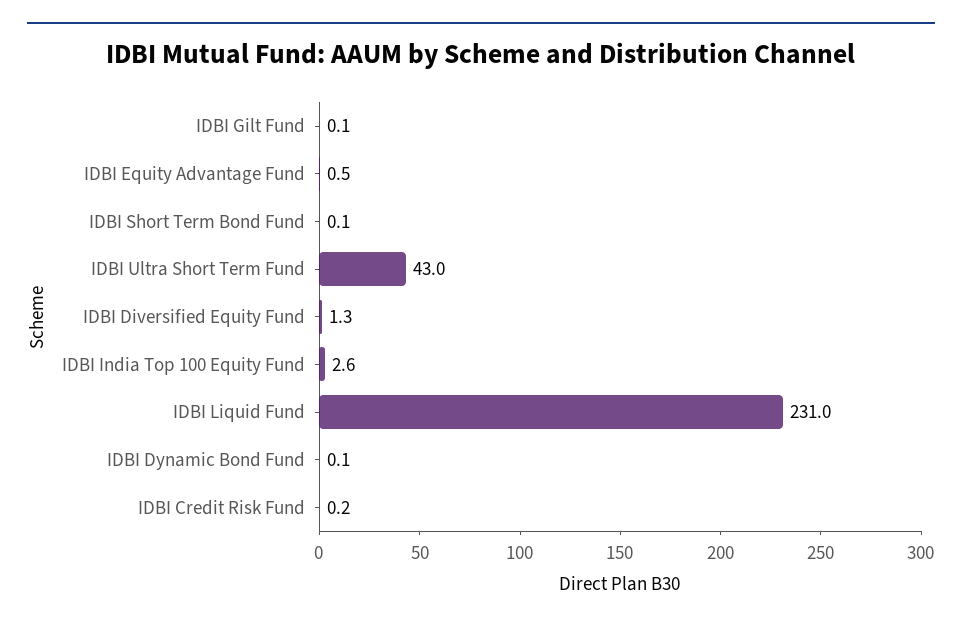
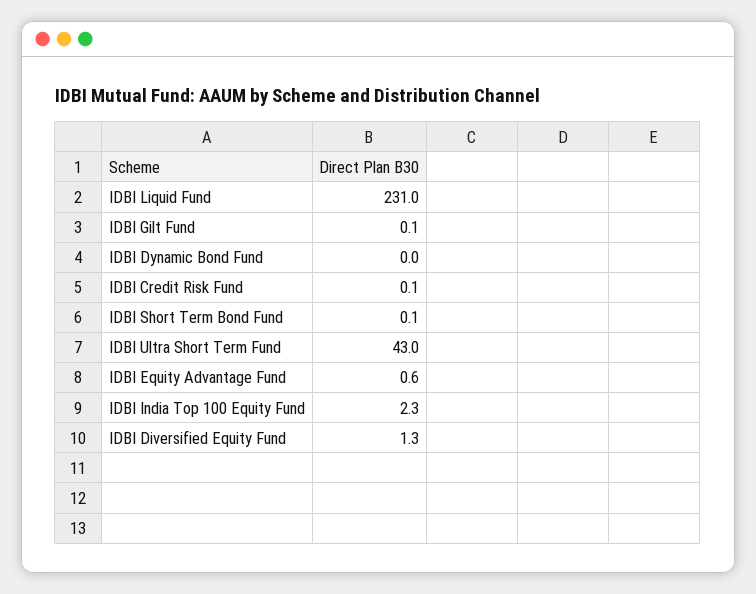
  {
    "IDBI Gilt Fund": 0.1,
-   "IDBI Equity Advantage Fund": 0.5,
+   "IDBI Equity Advantage Fund": 0.6,
    "IDBI Short Term Bond Fund": 0.1,
    "IDBI Ultra Short Term Fund": 43,
    "IDBI Diversified Equity Fund": 1.3,
-   "IDBI India Top 100 Equity Fund": 2.6,
+   "IDBI India Top 100 Equity Fund": 2.3,
    "IDBI Liquid Fund": 231,
-   "IDBI Dynamic Bond Fund": 0.1,
+   "IDBI Dynamic Bond Fund": 0,
-   "IDBI Credit Risk Fund": 0.2
+   "IDBI Credit Risk Fund": 0.1
  }

